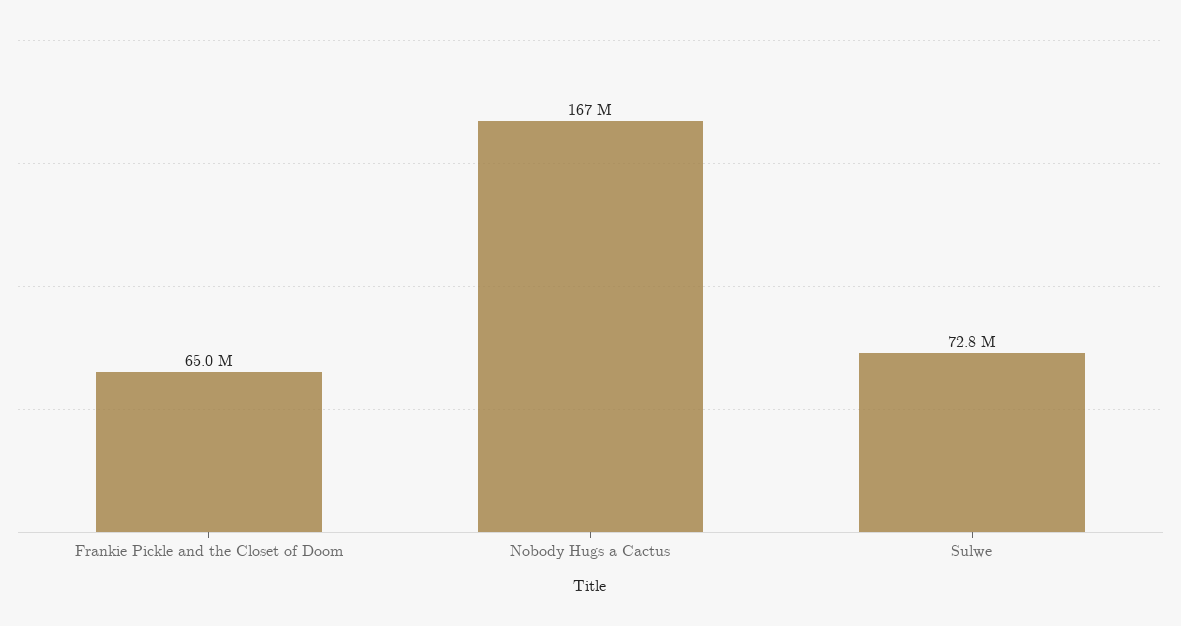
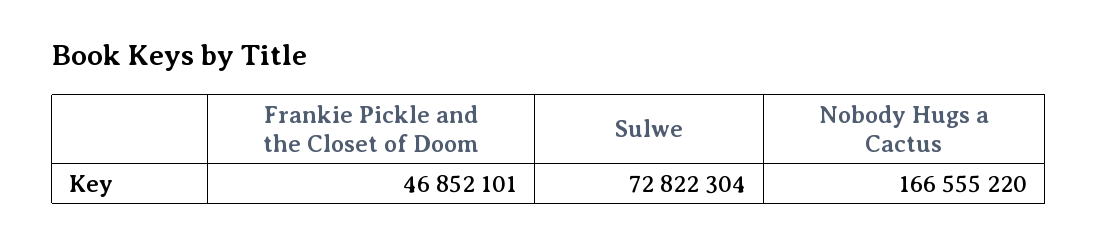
  {
-   "Frankie Pickle and the Closet of Doom": 65000000,
+   "Frankie Pickle and the Closet of Doom": 46852101,
    "Nobody Hugs a Cactus": 166555220,
    "Sulwe": 72822304
  }

